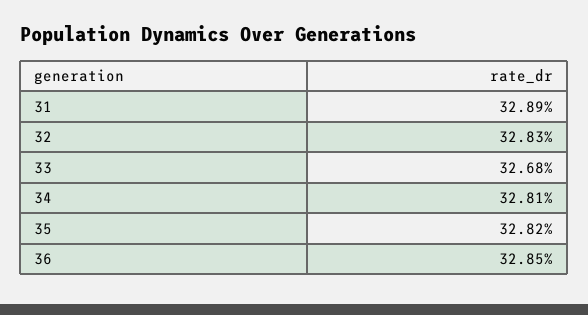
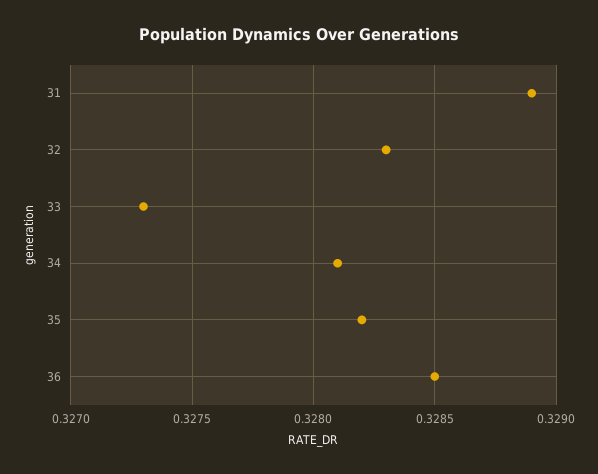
  {
    "31": 0.3289,
    "32": 0.3283,
-   "33": 0.3268,
+   "33": 0.3273,
    "34": 0.3281,
    "35": 0.3282,
    "36": 0.3285
  }

